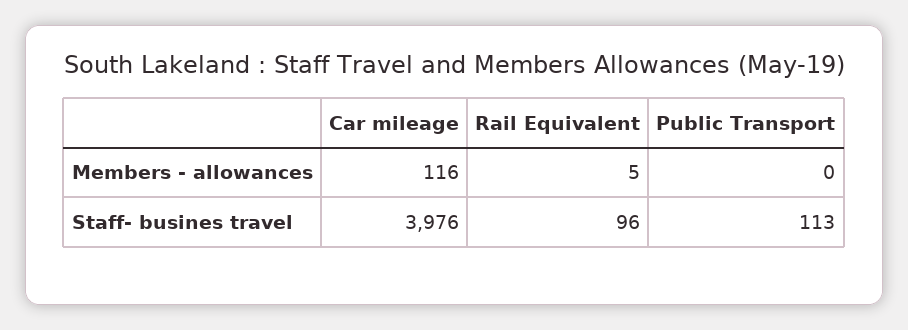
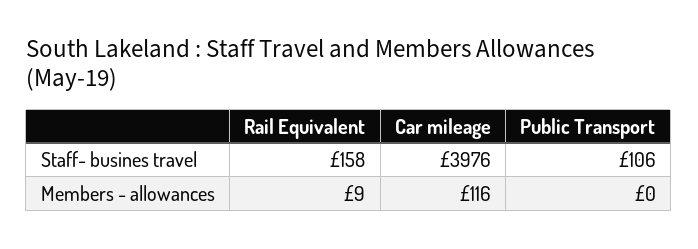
  {
    "Car mileage": {
      "Members - allowances": 116,
      "Staff- busines travel": 3976
    },
    "Rail Equivalent": {
-     "Members - allowances": 5,
+     "Members - allowances": 9,
-     "Staff- busines travel": 96
+     "Staff- busines travel": 158
    },
    "Public Transport": {
      "Members - allowances": 0,
-     "Staff- busines travel": 113
+     "Staff- busines travel": 106
    }
  }

